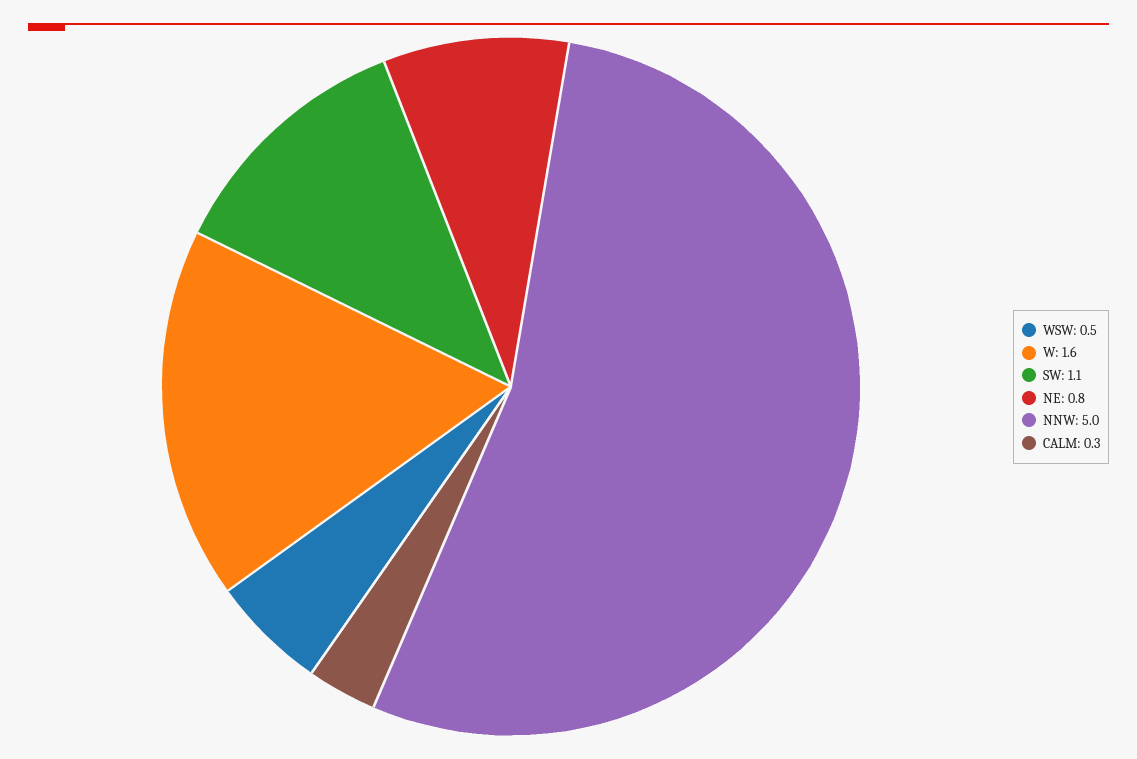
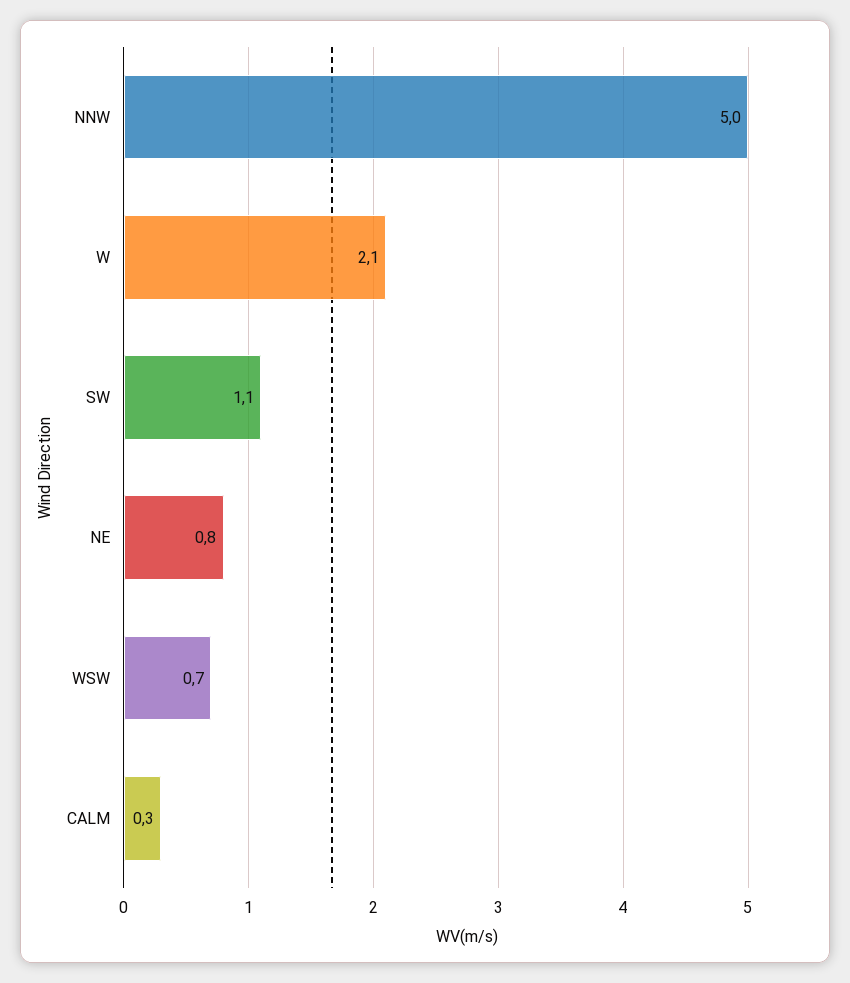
  {
-   "WSW": 0.5,
+   "WSW": 0.7,
-   "W": 1.6,
+   "W": 2.1,
    "SW": 1.1,
    "NE": 0.8,
    "NNW": 5,
    "CALM": 0.3
  }

